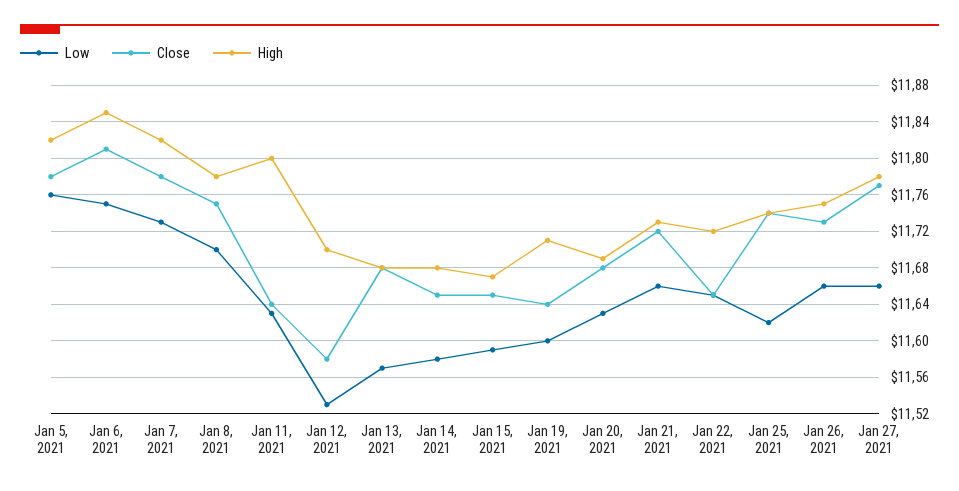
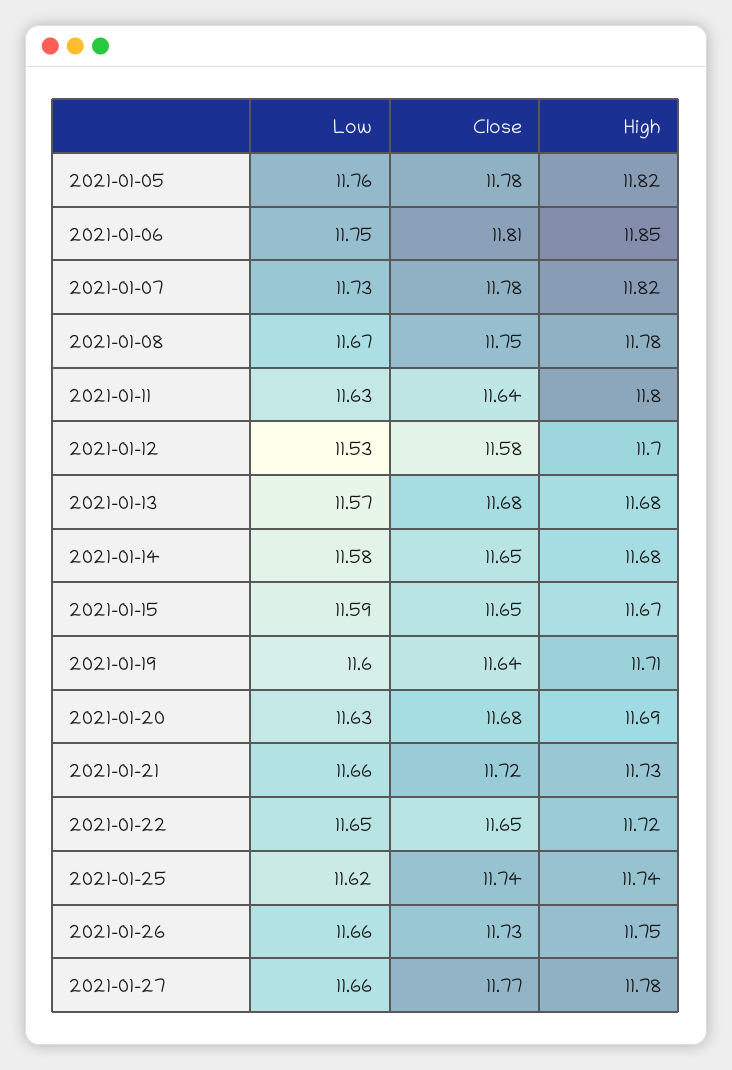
  {
    "Low": {
      "Jan 5, 2021": 11.76,
      "Jan 6, 2021": 11.75,
      "Jan 7, 2021": 11.73,
-     "Jan 8, 2021": 11.7,
+     "Jan 8, 2021": 11.67,
      "Jan 11, 2021": 11.63,
      "Jan 12, 2021": 11.53,
      "Jan 13, 2021": 11.57,
      "Jan 14, 2021": 11.58,
      "Jan 15, 2021": 11.59,
      "Jan 19, 2021": 11.6,
      "Jan 20, 2021": 11.63,
      "Jan 21, 2021": 11.66,
      "Jan 22, 2021": 11.65,
      "Jan 25, 2021": 11.62,
      "Jan 26, 2021": 11.66,
      "Jan 27, 2021": 11.66
    },
    "Close": {
      "Jan 5, 2021": 11.78,
      "Jan 6, 2021": 11.81,
      "Jan 7, 2021": 11.78,
      "Jan 8, 2021": 11.75,
      "Jan 11, 2021": 11.64,
      "Jan 12, 2021": 11.58,
      "Jan 13, 2021": 11.68,
      "Jan 14, 2021": 11.65,
      "Jan 15, 2021": 11.65,
      "Jan 19, 2021": 11.64,
      "Jan 20, 2021": 11.68,
      "Jan 21, 2021": 11.72,
      "Jan 22, 2021": 11.65,
      "Jan 25, 2021": 11.74,
      "Jan 26, 2021": 11.73,
      "Jan 27, 2021": 11.77
    },
    "High": {
      "Jan 5, 2021": 11.82,
      "Jan 6, 2021": 11.85,
      "Jan 7, 2021": 11.82,
      "Jan 8, 2021": 11.78,
      "Jan 11, 2021": 11.8,
      "Jan 12, 2021": 11.7,
      "Jan 13, 2021": 11.68,
      "Jan 14, 2021": 11.68,
      "Jan 15, 2021": 11.67,
      "Jan 19, 2021": 11.71,
      "Jan 20, 2021": 11.69,
      "Jan 21, 2021": 11.73,
      "Jan 22, 2021": 11.72,
      "Jan 25, 2021": 11.74,
      "Jan 26, 2021": 11.75,
      "Jan 27, 2021": 11.78
    }
  }

